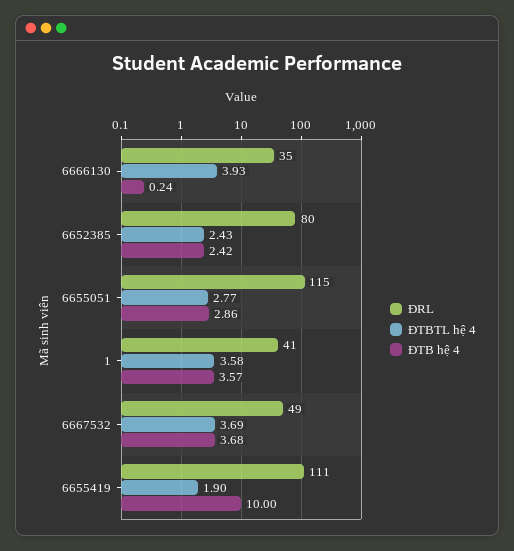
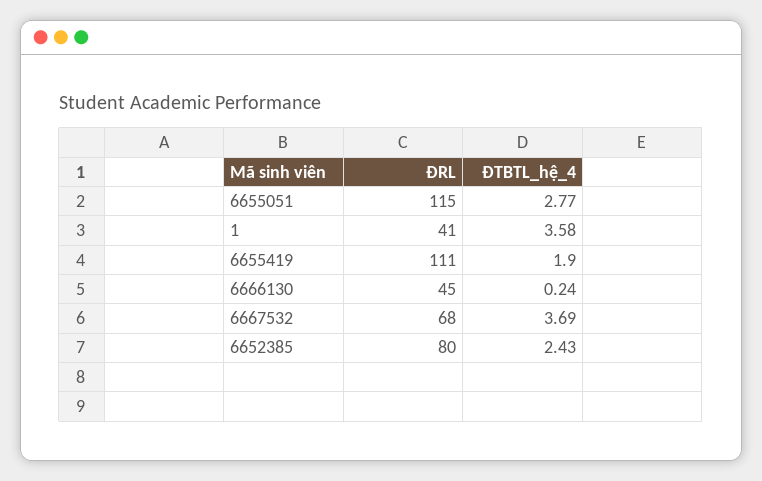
  {
    "ĐRL": {
-     "6666130": 35,
+     "6666130": 45,
      "6652385": 80,
      "6655051": 115,
      "1": 41,
-     "6667532": 49,
+     "6667532": 68,
      "6655419": 111
    },
    "ĐTBTL hệ 4": {
-     "6666130": 3.93,
+     "6666130": 0.24,
      "6652385": 2.43,
      "6655051": 2.77,
      "1": 3.58,
      "6667532": 3.69,
      "6655419": 1.9
-   },
+   }
-   "ĐTB hệ 4": {
-     "6666130": 0.24,
-     "6652385": 2.42,
-     "6655051": 2.86,
-     "1": 3.57,
-     "6667532": 3.68,
-     "6655419": 10
-   }
  }

